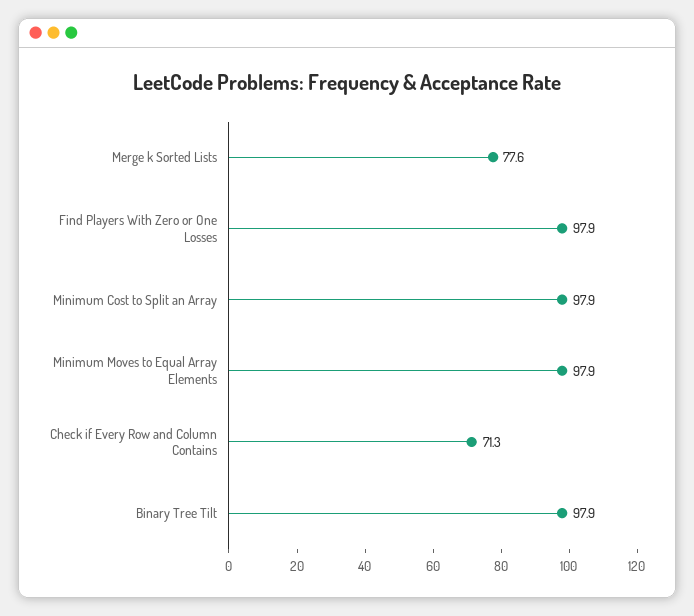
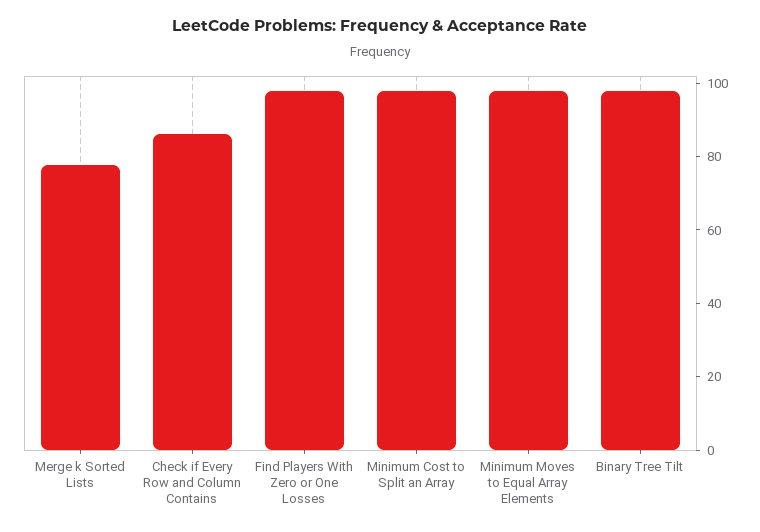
  {
    "Merge k Sorted Lists": 77.6,
    "Find Players With Zero or One Losses": 97.9,
    "Minimum Cost to Split an Array": 97.9,
    "Minimum Moves to Equal Array Elements": 97.9,
-   "Check if Every Row and Column Contains": 71.3,
+   "Check if Every Row and Column Contains": 85,
    "Binary Tree Tilt": 97.9
  }

